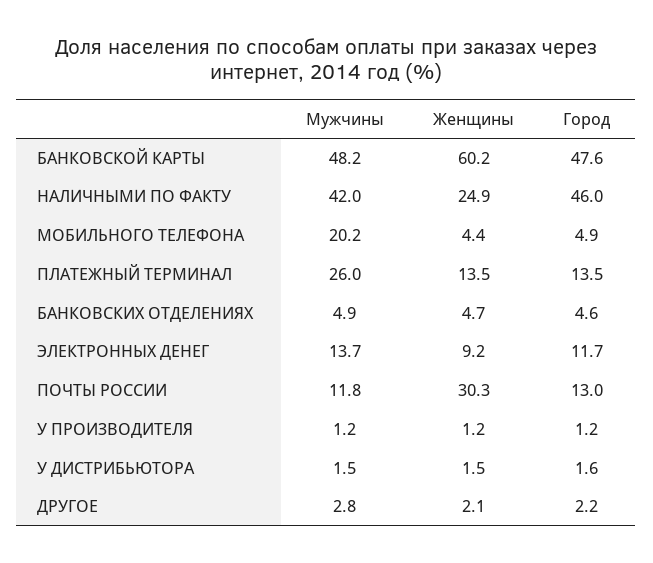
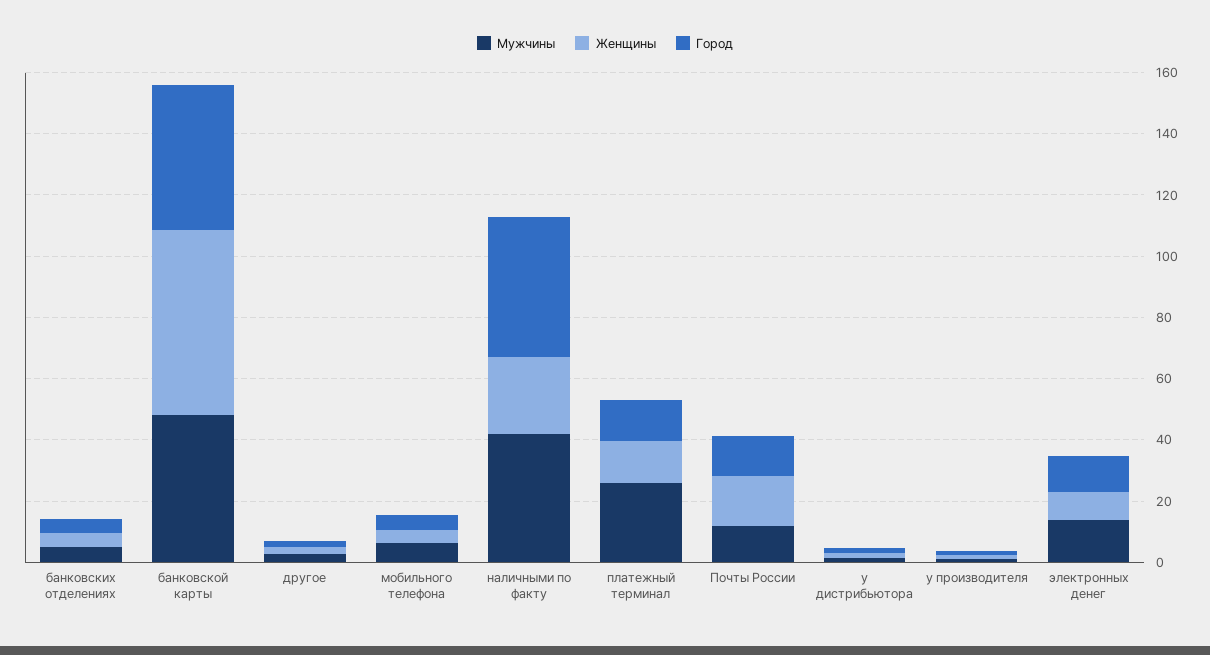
  {
    "Мужчины": {
      "БАНКОВСКОЙ КАРТЫ": 48.2,
      "НАЛИЧНЫМИ ПО ФАКТУ": 42,
-     "МОБИЛЬНОГО ТЕЛЕФОНА": 20.2,
+     "МОБИЛЬНОГО ТЕЛЕФОНА": 5,
      "ПЛАТЕЖНЫЙ ТЕРМИНАЛ": 26,
      "БАНКОВСКИХ ОТДЕЛЕНИЯХ": 4.9,
      "ЭЛЕКТРОННЫХ ДЕНЕГ": 13.7,
      "ПОЧТЫ РОССИИ": 11.8,
      "У ПРОИЗВОДИТЕЛЯ": 1.2,
      "У ДИСТРИБЬЮТОРА": 1.5,
      "ДРУГОЕ": 2.8
    },
    "Женщины": {
      "БАНКОВСКОЙ КАРТЫ": 60.2,
      "НАЛИЧНЫМИ ПО ФАКТУ": 24.9,
      "МОБИЛЬНОГО ТЕЛЕФОНА": 4.4,
      "ПЛАТЕЖНЫЙ ТЕРМИНАЛ": 13.5,
      "БАНКОВСКИХ ОТДЕЛЕНИЯХ": 4.7,
      "ЭЛЕКТРОННЫХ ДЕНЕГ": 9.2,
-     "ПОЧТЫ РОССИИ": 30.3,
+     "ПОЧТЫ РОССИИ": 15,
      "У ПРОИЗВОДИТЕЛЯ": 1.2,
      "У ДИСТРИБЬЮТОРА": 1.5,
      "ДРУГОЕ": 2.1
    },
    "Город": {
      "БАНКОВСКОЙ КАРТЫ": 47.6,
      "НАЛИЧНЫМИ ПО ФАКТУ": 46,
      "МОБИЛЬНОГО ТЕЛЕФОНА": 4.9,
      "ПЛАТЕЖНЫЙ ТЕРМИНАЛ": 13.5,
      "БАНКОВСКИХ ОТДЕЛЕНИЯХ": 4.6,
      "ЭЛЕКТРОННЫХ ДЕНЕГ": 11.7,
      "ПОЧТЫ РОССИИ": 13,
      "У ПРОИЗВОДИТЕЛЯ": 1.2,
      "У ДИСТРИБЬЮТОРА": 1.6,
      "ДРУГОЕ": 2.2
    }
  }

